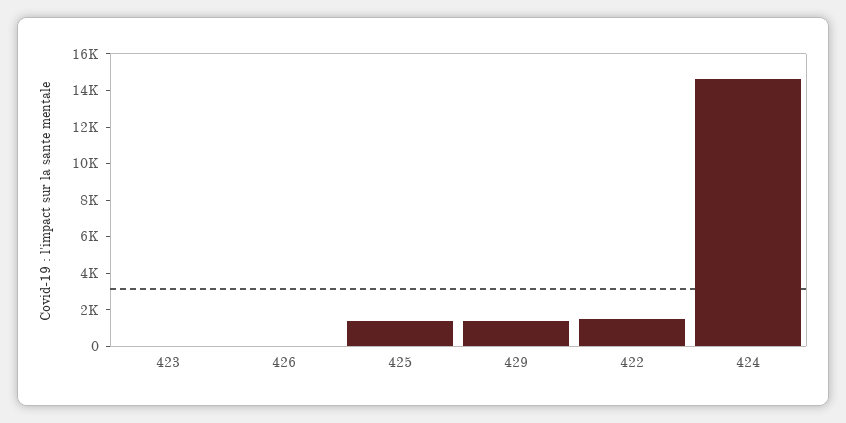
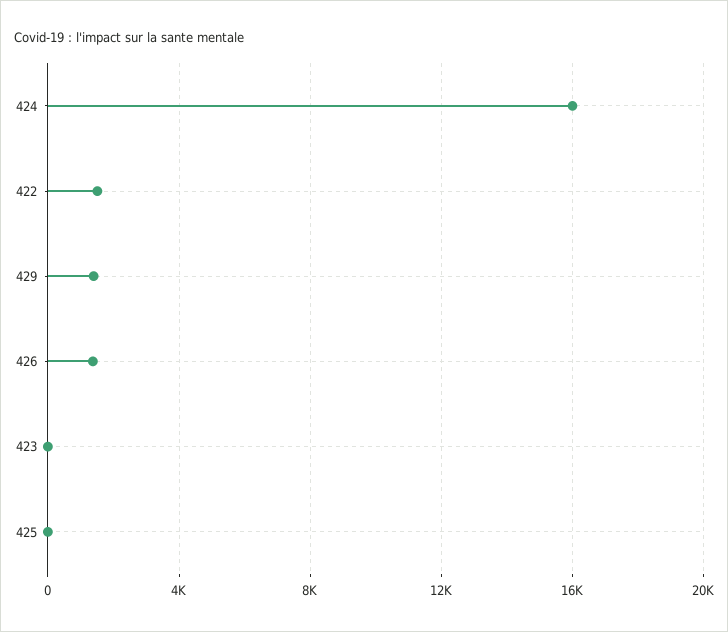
  {
    "423": 0,
-   "426": 0,
+   "426": 1500,
-   "425": 1500,
+   "425": 0,
    "429": 1500,
    "422": 1500,
-   "424": 14500
+   "424": 16000
  }

